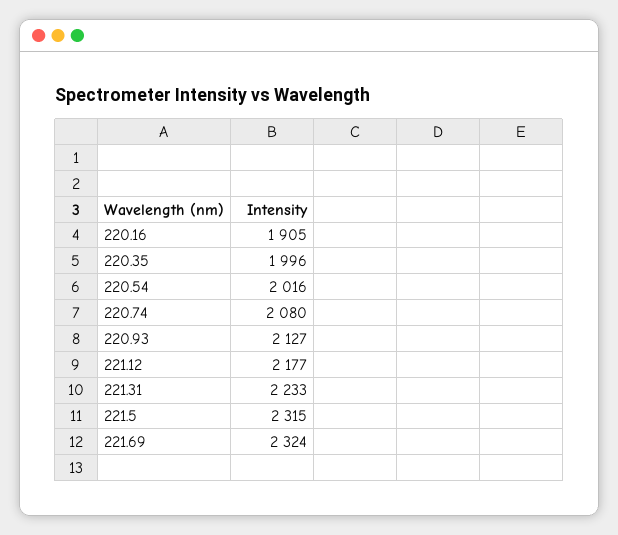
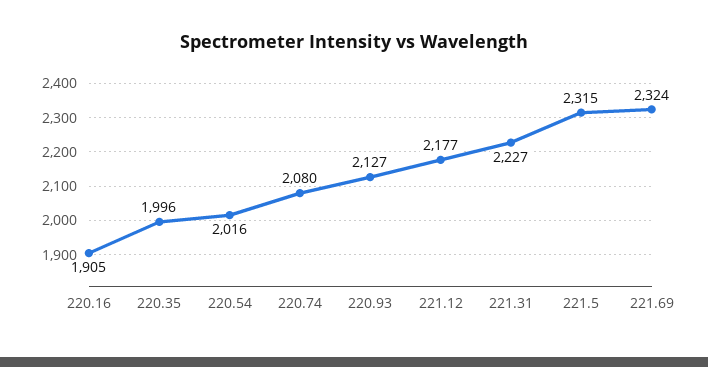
  {
    "220.16": 1905,
    "220.35": 1996,
    "220.54": 2016,
    "220.74": 2080,
    "220.93": 2127,
    "221.12": 2177,
-   "221.31": 2233,
+   "221.31": 2227,
    "221.5": 2315,
    "221.69": 2324
  }

